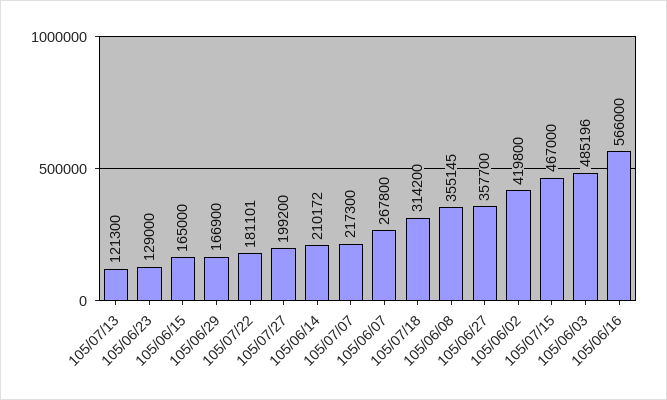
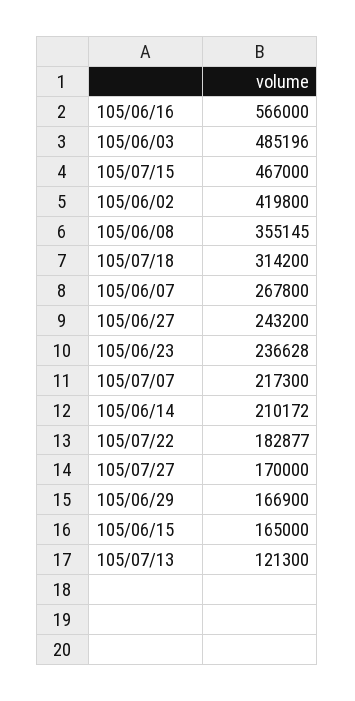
  {
    "105/07/13": 121300,
-   "105/06/23": 129000,
+   "105/06/23": 236628,
    "105/06/15": 165000,
    "105/06/29": 166900,
-   "105/07/22": 181101,
+   "105/07/22": 182877,
-   "105/07/27": 199200,
+   "105/07/27": 170000,
    "105/06/14": 210172,
    "105/07/07": 217300,
    "105/06/07": 267800,
    "105/07/18": 314200,
    "105/06/08": 355145,
-   "105/06/27": 357700,
+   "105/06/27": 243200,
    "105/06/02": 419800,
    "105/07/15": 467000,
    "105/06/03": 485196,
    "105/06/16": 566000
  }

